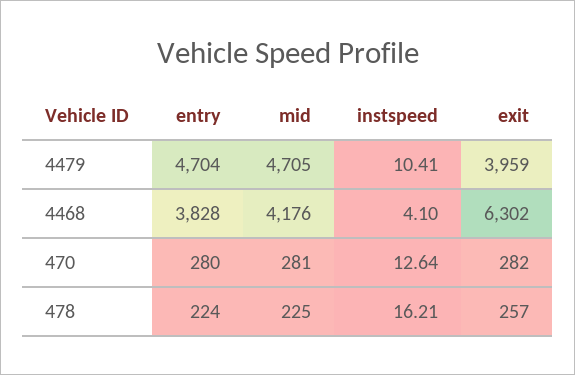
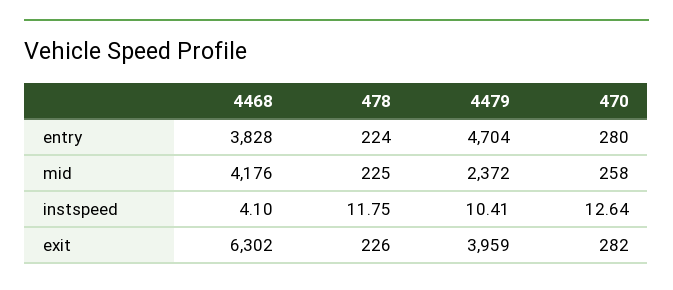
  {
    "entry": {
      "4479": 4704,
      "4468": 3828,
      "470": 280,
      "478": 224
    },
    "mid": {
-     "4479": 4705,
+     "4479": 2372,
      "4468": 4176,
-     "470": 281,
+     "470": 258,
      "478": 225
    },
    "instspeed": {
      "4479": 10.41,
      "4468": 4.1,
      "470": 12.64,
-     "478": 16.21
+     "478": 11.75
    },
    "exit": {
      "4479": 3959,
      "4468": 6302,
      "470": 282,
-     "478": 257
+     "478": 226
    }
  }

